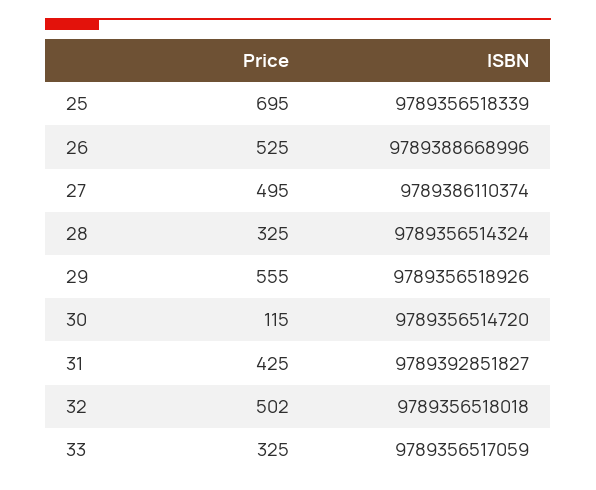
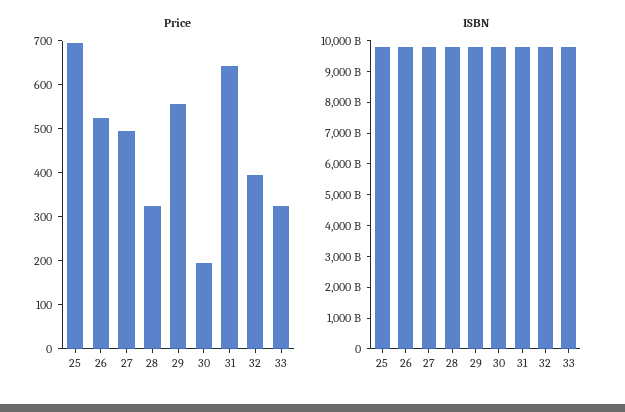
  {
    "Price": {
      "25": 695,
      "26": 525,
      "27": 495,
      "28": 325,
      "29": 555,
-     "30": 115,
+     "30": 200,
-     "31": 425,
+     "31": 640,
-     "32": 502,
+     "32": 400,
      "33": 325
    },
    "ISBN": {
      "25": 9789356518339,
      "26": 9789388668996,
      "27": 9789386110374,
      "28": 9789356514324,
      "29": 9789356518926,
      "30": 9789356514720,
      "31": 9789392851827,
      "32": 9789356518018,
      "33": 9789356517059
    }
  }

